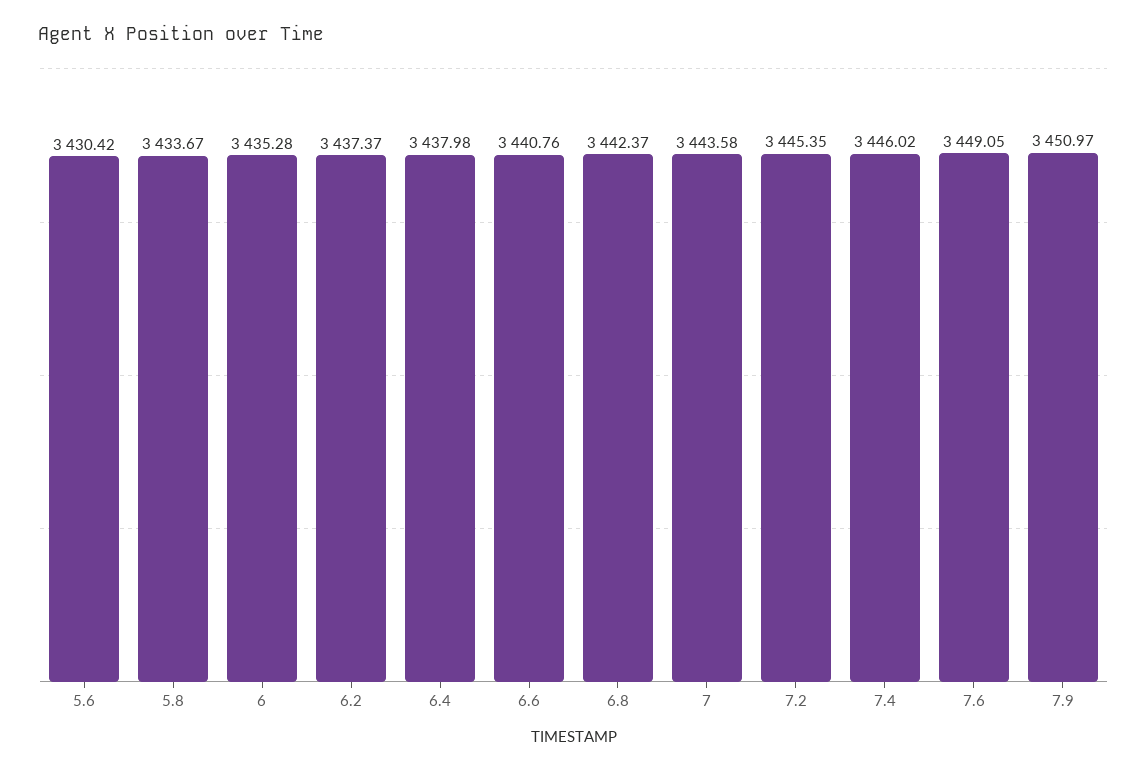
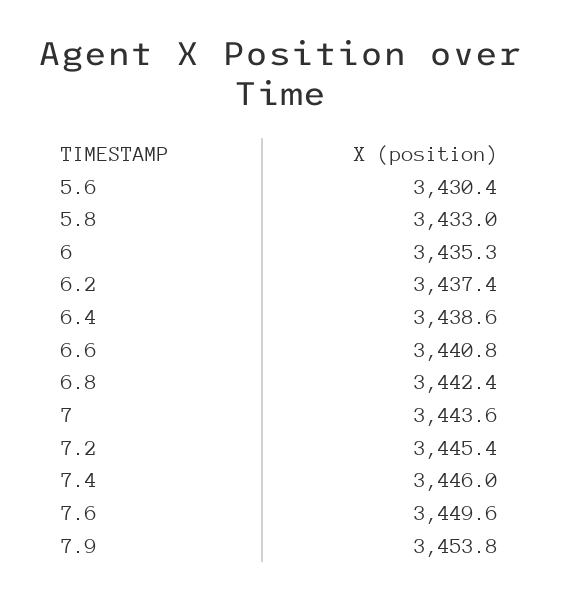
  {
    "5.6": 3430.42,
-   "5.8": 3433.67,
+   "5.8": 3433,
    "6": 3435.28,
    "6.2": 3437.37,
-   "6.4": 3437.98,
+   "6.4": 3438.6,
    "6.6": 3440.76,
    "6.8": 3442.37,
    "7": 3443.58,
    "7.2": 3445.35,
    "7.4": 3446.02,
-   "7.6": 3449.05,
+   "7.6": 3449.6,
-   "7.9": 3450.97
+   "7.9": 3453.8
  }

